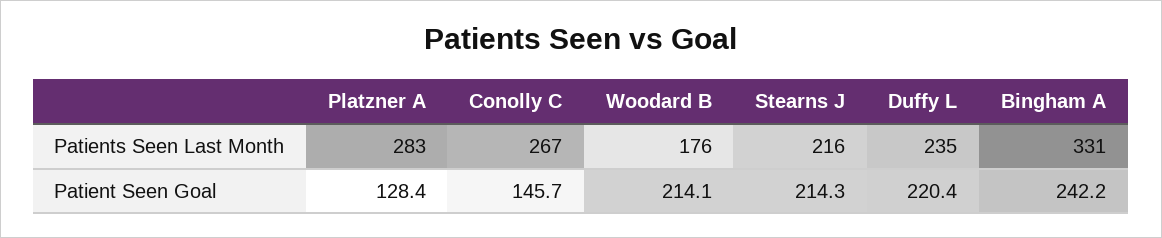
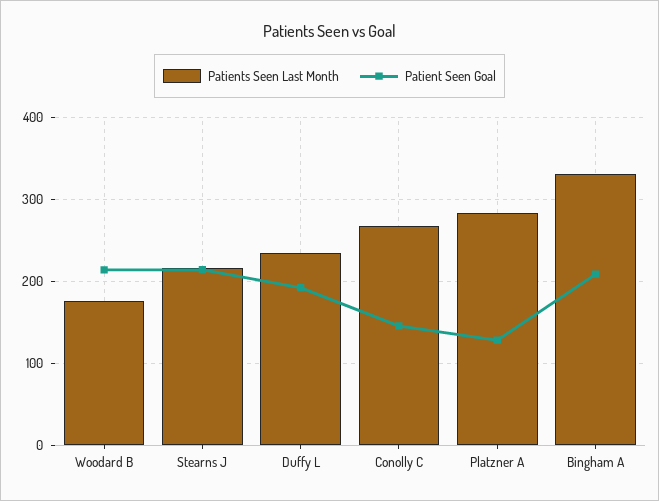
  {
    "Patients Seen Last Month": {
      "Platzner A": 283,
      "Conolly C": 267,
      "Woodard B": 176,
      "Stearns J": 216,
      "Duffy L": 235,
      "Bingham A": 331
    },
    "Patient Seen Goal": {
      "Platzner A": 128.4,
      "Conolly C": 145.7,
      "Woodard B": 214.1,
      "Stearns J": 214.3,
-     "Duffy L": 220.4,
+     "Duffy L": 190,
-     "Bingham A": 242.2
+     "Bingham A": 210
    }
  }

